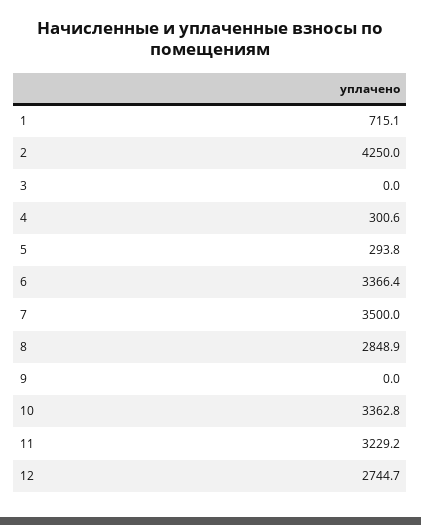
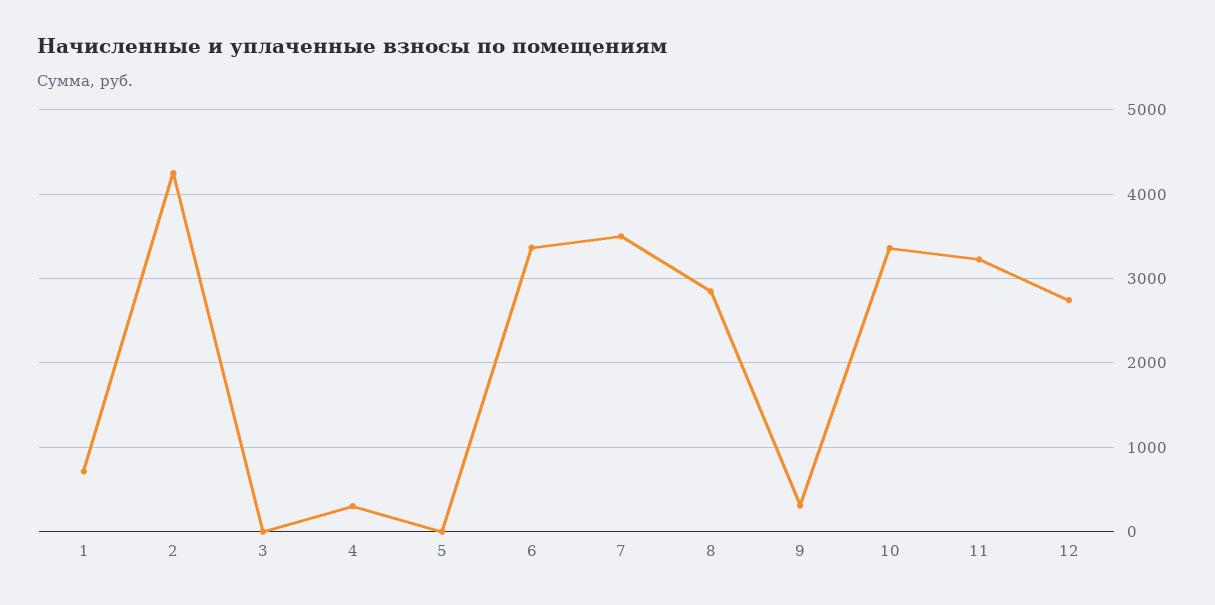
  {
    "1": 715.1,
    "2": 4250,
    "3": 0,
    "4": 300.6,
-   "5": 293.8,
+   "5": 0,
    "6": 3366.4,
    "7": 3500,
    "8": 2848.9,
-   "9": 0,
+   "9": 300,
    "10": 3362.8,
    "11": 3229.2,
    "12": 2744.7
  }

